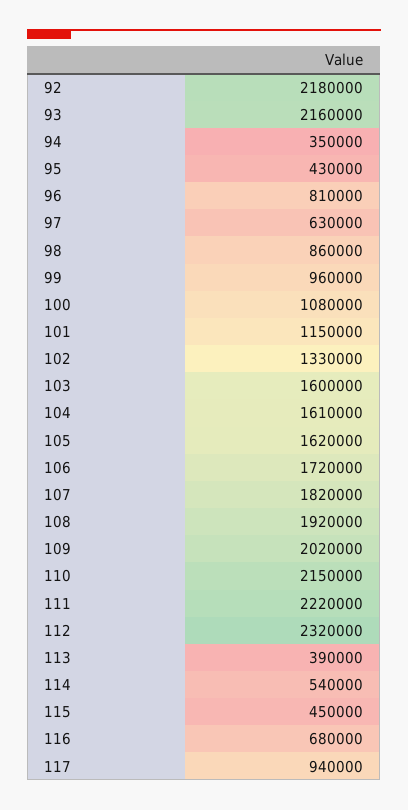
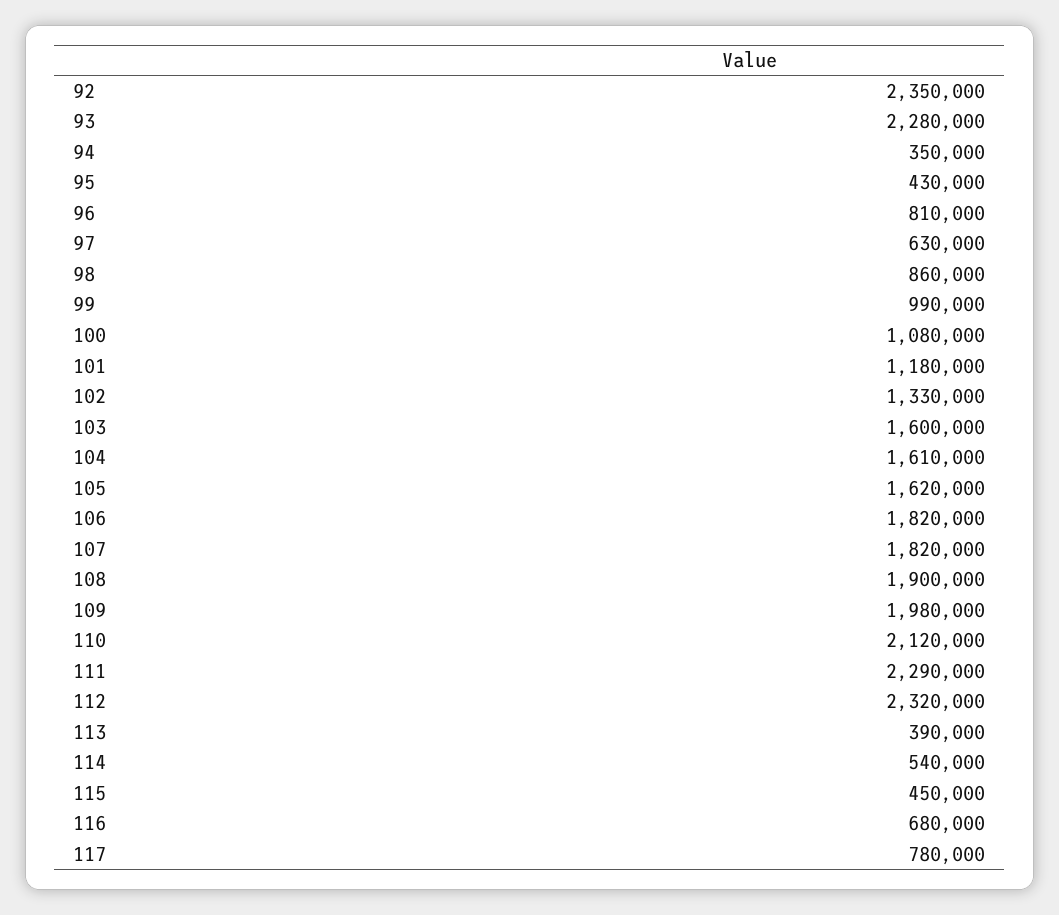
  {
-   "92": 2180000,
+   "92": 2350000,
-   "93": 2160000,
+   "93": 2280000,
    "94": 350000,
    "95": 430000,
    "96": 810000,
    "97": 630000,
    "98": 860000,
-   "99": 960000,
+   "99": 990000,
    "100": 1080000,
-   "101": 1150000,
+   "101": 1180000,
    "102": 1330000,
    "103": 1600000,
    "104": 1610000,
    "105": 1620000,
-   "106": 1720000,
+   "106": 1820000,
    "107": 1820000,
-   "108": 1920000,
+   "108": 1900000,
-   "109": 2020000,
+   "109": 1980000,
-   "110": 2150000,
+   "110": 2120000,
-   "111": 2220000,
+   "111": 2290000,
    "112": 2320000,
    "113": 390000,
    "114": 540000,
    "115": 450000,
    "116": 680000,
-   "117": 940000
+   "117": 780000
  }

